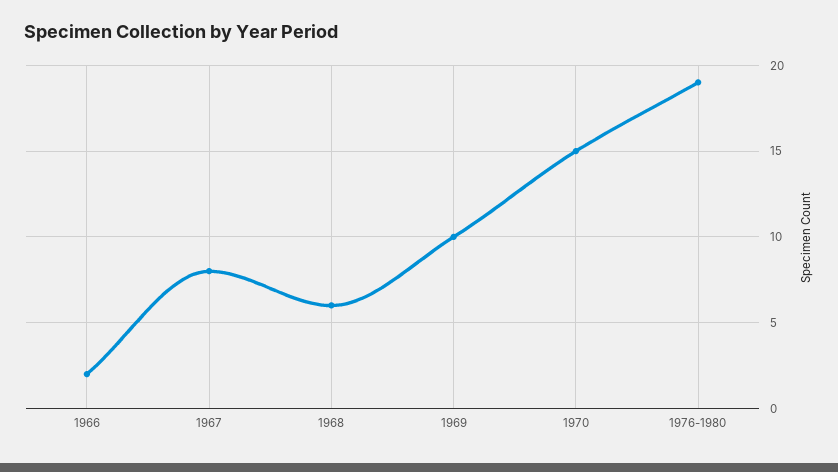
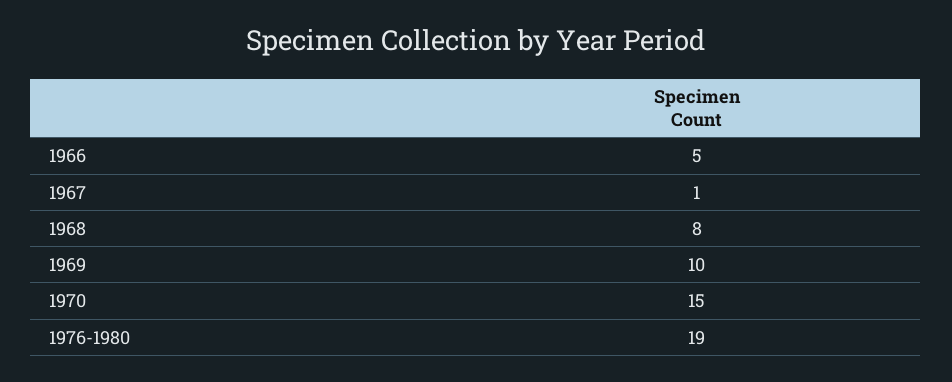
  {
-   "1966": 2,
+   "1966": 5,
-   "1967": 8,
+   "1967": 1,
-   "1968": 6,
+   "1968": 8,
    "1969": 10,
    "1970": 15,
    "1976-1980": 19
  }

